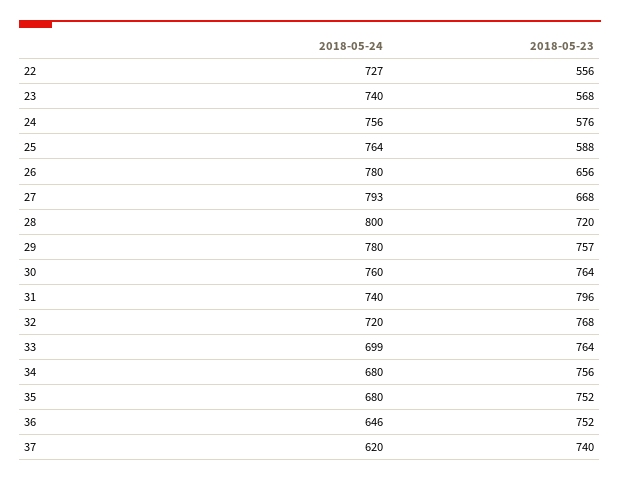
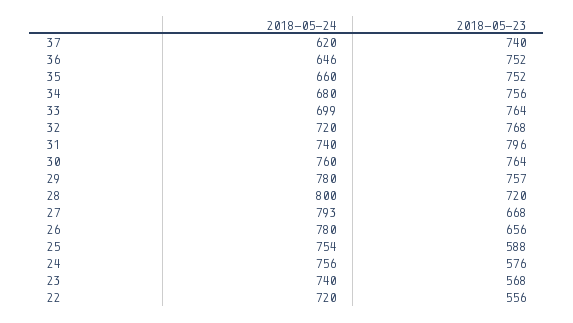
  {
    "2018-05-24": {
-     "22": 727,
+     "22": 720,
      "23": 740,
      "24": 756,
-     "25": 764,
+     "25": 754,
      "26": 780,
      "27": 793,
      "28": 800,
      "29": 780,
      "30": 760,
      "31": 740,
      "32": 720,
      "33": 699,
      "34": 680,
-     "35": 680,
+     "35": 660,
      "36": 646,
      "37": 620
    },
    "2018-05-23": {
      "22": 556,
      "23": 568,
      "24": 576,
      "25": 588,
      "26": 656,
      "27": 668,
      "28": 720,
      "29": 757,
      "30": 764,
      "31": 796,
      "32": 768,
      "33": 764,
      "34": 756,
      "35": 752,
      "36": 752,
      "37": 740
    }
  }

